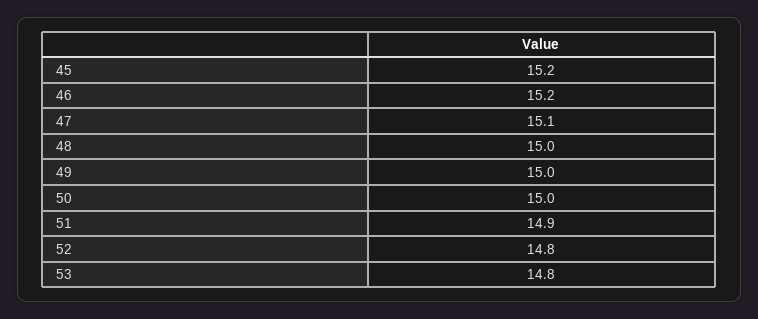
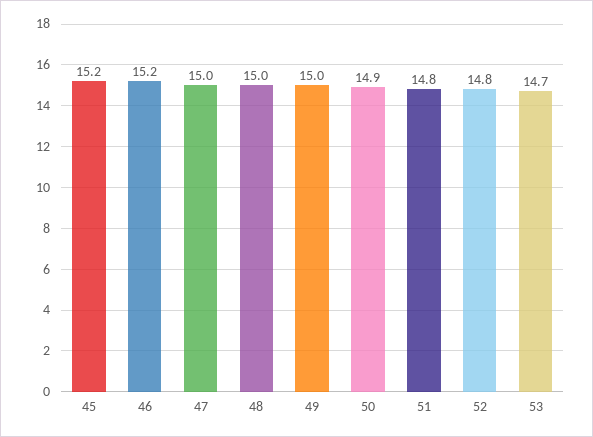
  {
    "45": 15.2,
    "46": 15.2,
-   "47": 15.1,
+   "47": 15,
    "48": 15,
    "49": 15,
-   "50": 15,
+   "50": 14.9,
-   "51": 14.9,
+   "51": 14.8,
    "52": 14.8,
-   "53": 14.8
+   "53": 14.7
  }

